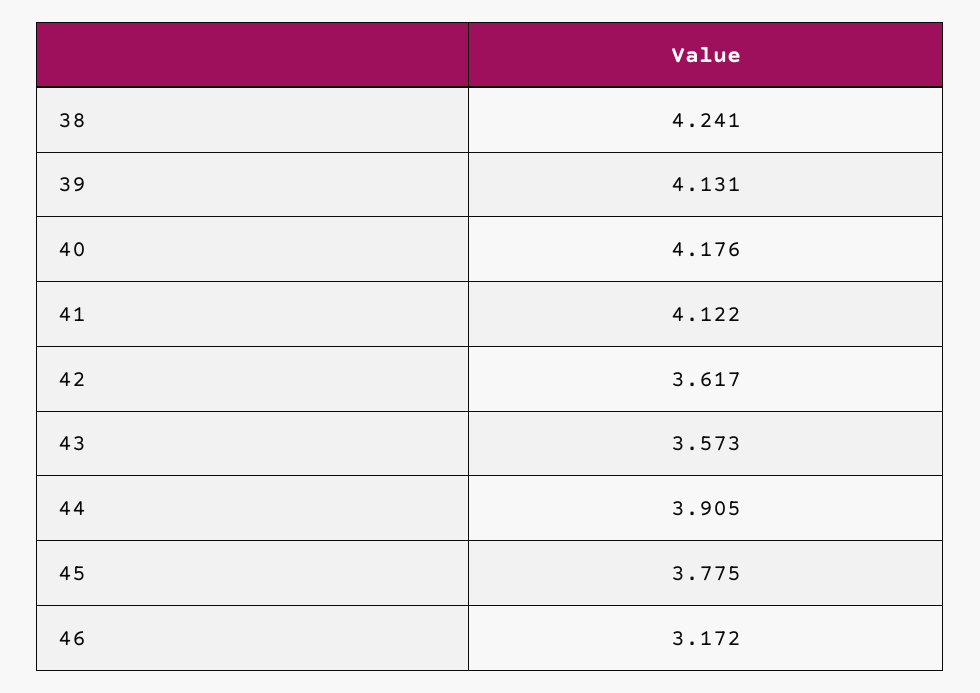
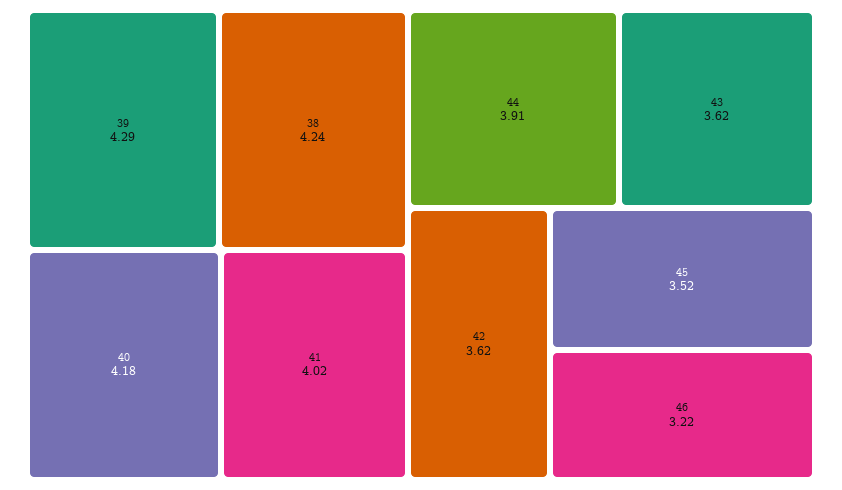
  {
    "38": 4.241,
-   "39": 4.131,
+   "39": 4.29,
    "40": 4.176,
-   "41": 4.122,
+   "41": 4.02,
    "42": 3.617,
-   "43": 3.573,
+   "43": 3.62,
    "44": 3.905,
-   "45": 3.775,
+   "45": 3.52,
-   "46": 3.172
+   "46": 3.22
  }

